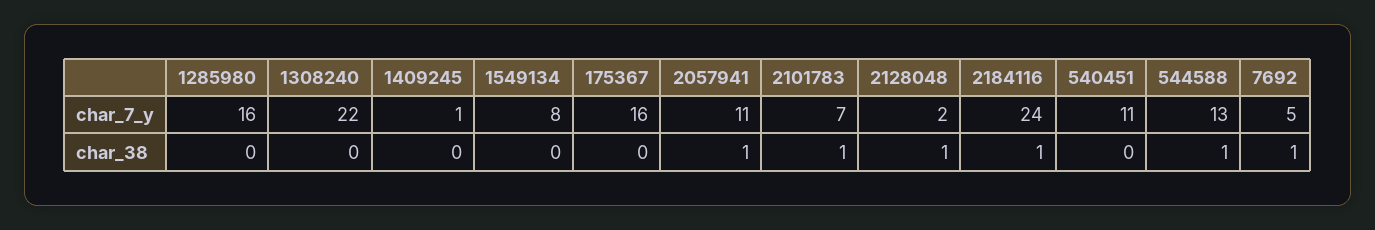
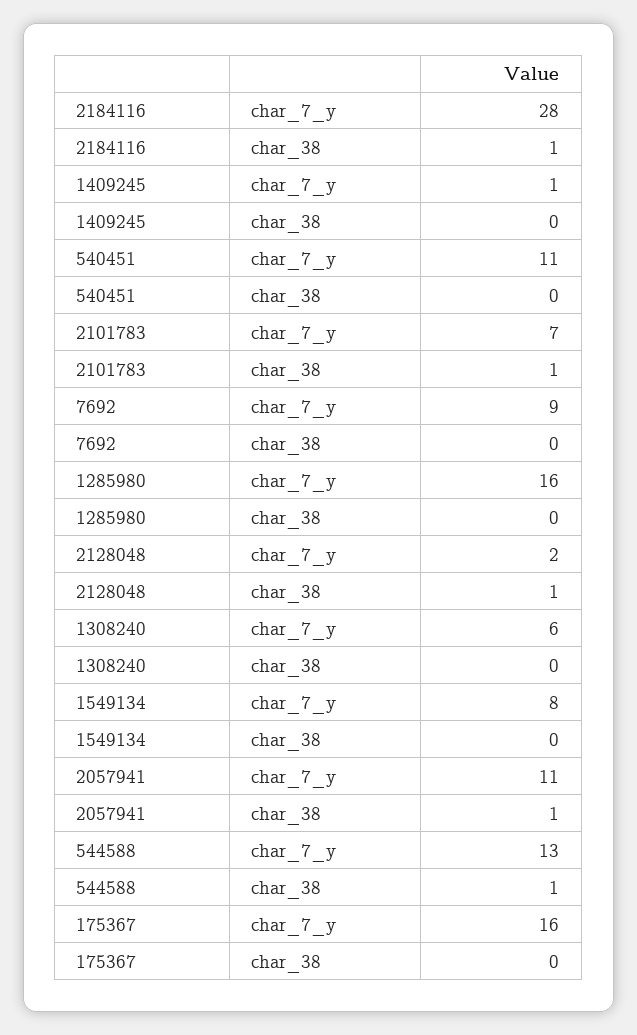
  {
    "1285980": {
      "char_7_y": 16,
      "char_38": 0
    },
    "1308240": {
-     "char_7_y": 22,
+     "char_7_y": 6,
      "char_38": 0
    },
    "1409245": {
      "char_7_y": 1,
      "char_38": 0
    },
    "1549134": {
      "char_7_y": 8,
      "char_38": 0
    },
    "175367": {
      "char_7_y": 16,
      "char_38": 0
    },
    "2057941": {
      "char_7_y": 11,
      "char_38": 1
    },
    "2101783": {
      "char_7_y": 7,
      "char_38": 1
    },
    "2128048": {
      "char_7_y": 2,
      "char_38": 1
    },
    "2184116": {
-     "char_7_y": 24,
+     "char_7_y": 28,
      "char_38": 1
    },
    "540451": {
      "char_7_y": 11,
      "char_38": 0
    },
    "544588": {
      "char_7_y": 13,
      "char_38": 1
    },
    "7692": {
-     "char_7_y": 5,
+     "char_7_y": 9,
-     "char_38": 1
+     "char_38": 0
    }
  }

